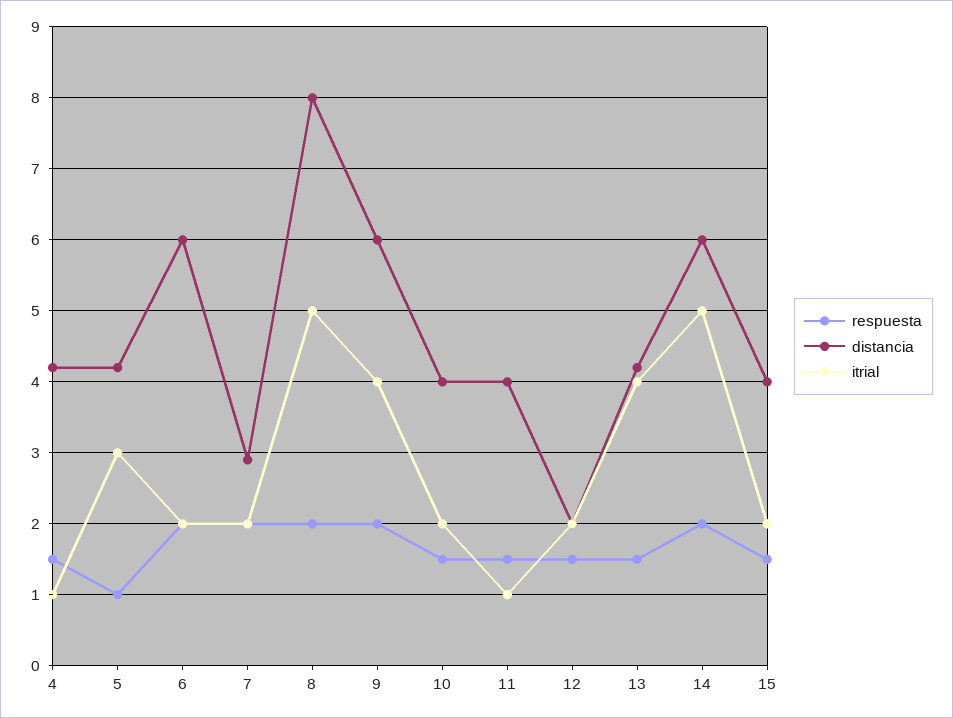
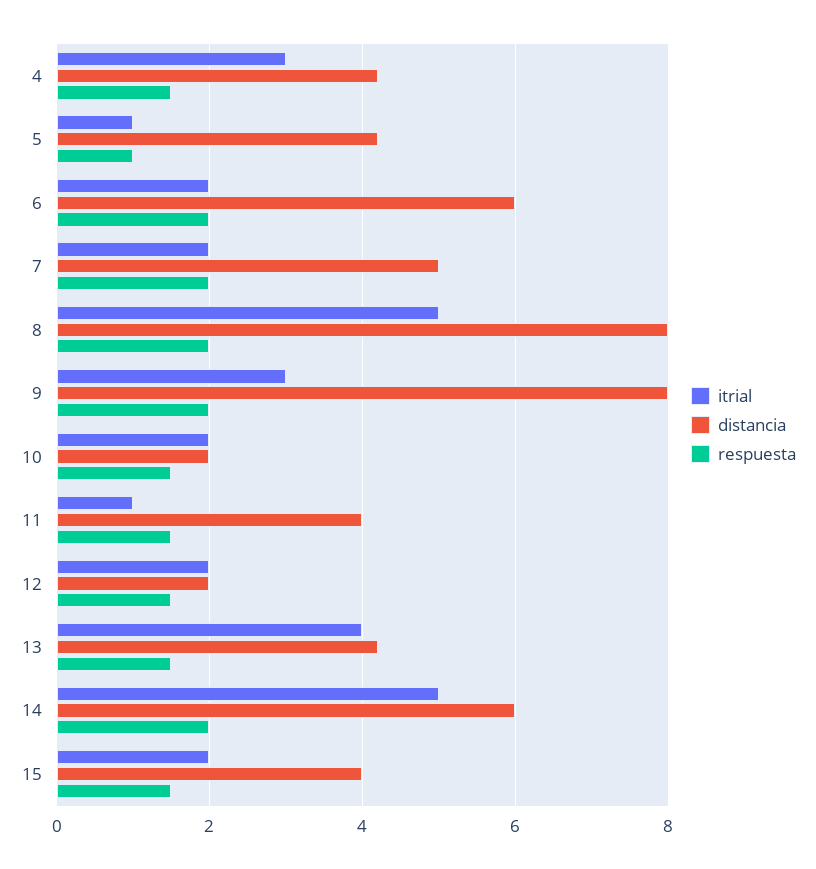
  {
    "respuesta": {
      "4": 1.5,
      "5": 1,
      "6": 2,
      "7": 2,
      "8": 2,
      "9": 2,
      "10": 1.5,
      "11": 1.5,
      "12": 1.5,
      "13": 1.5,
      "14": 2,
      "15": 1.5
    },
    "distancia": {
      "4": 4.2,
      "5": 4.2,
      "6": 6,
-     "7": 2.9,
+     "7": 5,
      "8": 8,
-     "9": 6,
+     "9": 8,
-     "10": 4,
+     "10": 2,
      "11": 4,
      "12": 2,
      "13": 4.2,
      "14": 6,
      "15": 4
    },
    "itrial": {
-     "4": 1,
+     "4": 3,
-     "5": 3,
+     "5": 1,
      "6": 2,
      "7": 2,
      "8": 5,
-     "9": 4,
+     "9": 3,
      "10": 2,
      "11": 1,
      "12": 2,
      "13": 4,
      "14": 5,
      "15": 2
    }
  }

